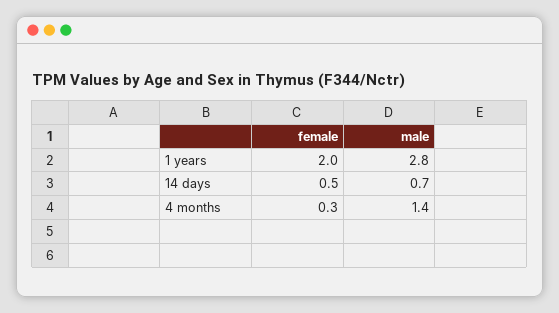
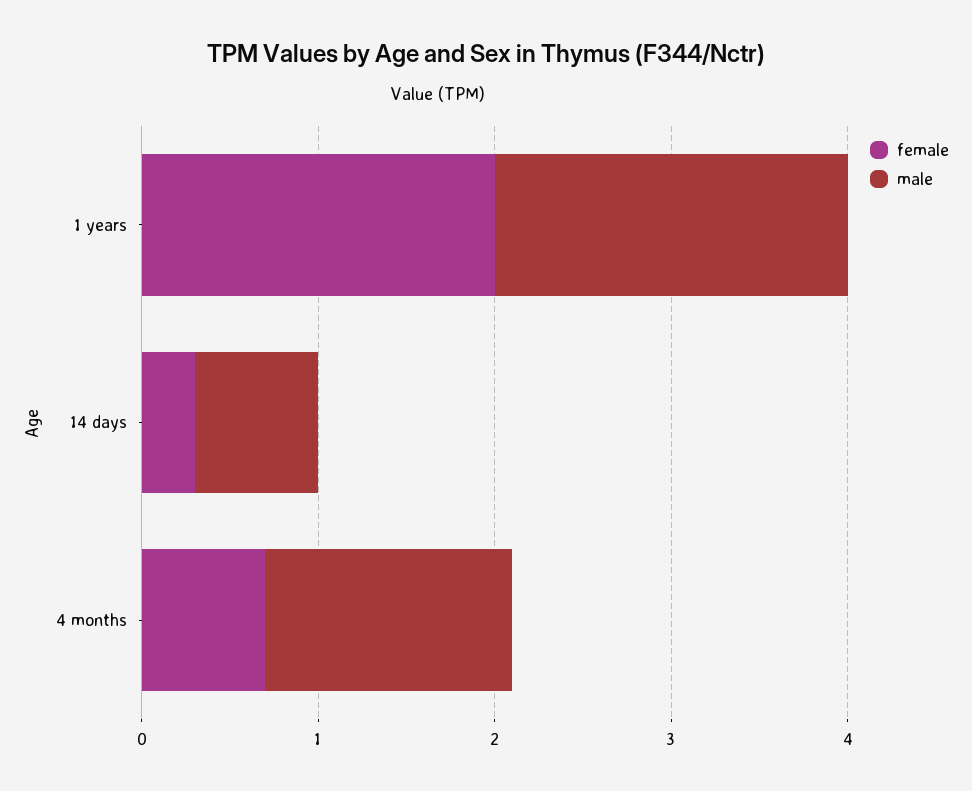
  {
    "female": {
      "1 years": 2,
-     "14 days": 0.5,
+     "14 days": 0.3,
-     "4 months": 0.3
+     "4 months": 0.7
    },
    "male": {
-     "1 years": 2.8,
+     "1 years": 2,
      "14 days": 0.7,
      "4 months": 1.4
    }
  }

